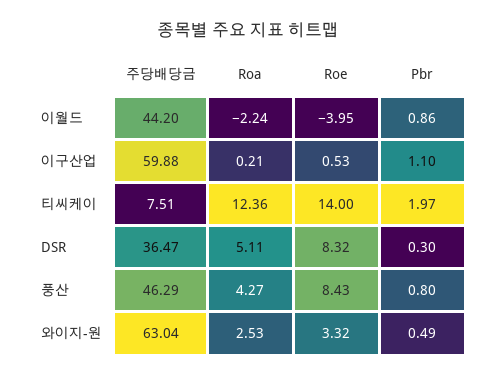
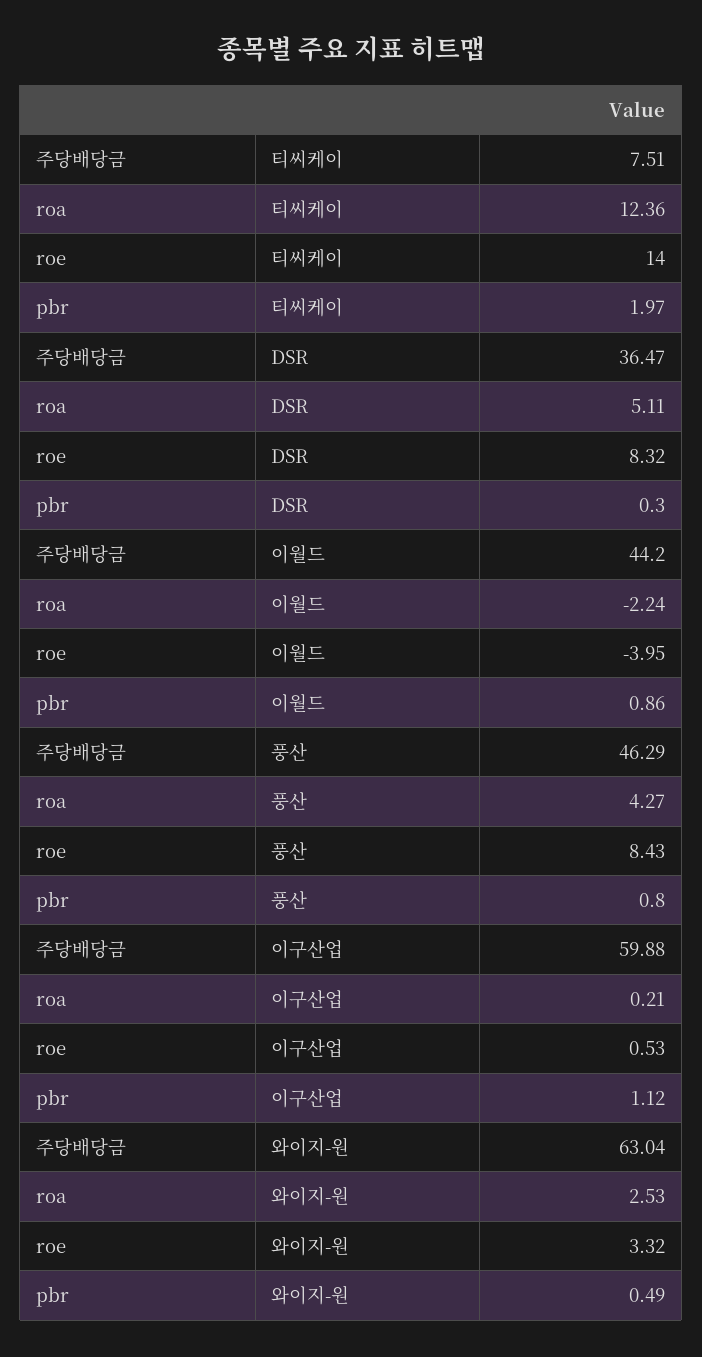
  {
    "주당배당금": {
      "이월드": 44.2,
      "이구산업": 59.88,
      "티씨케이": 7.51,
      "DSR": 36.47,
      "풍산": 46.29,
      "와이지-원": 63.04
    },
    "Roa": {
      "이월드": -2.24,
      "이구산업": 0.21,
      "티씨케이": 12.36,
      "DSR": 5.11,
      "풍산": 4.27,
      "와이지-원": 2.53
    },
    "Roe": {
      "이월드": -3.95,
      "이구산업": 0.53,
      "티씨케이": 14,
      "DSR": 8.32,
      "풍산": 8.43,
      "와이지-원": 3.32
    },
    "Pbr": {
      "이월드": 0.86,
-     "이구산업": 1.1,
+     "이구산업": 1.12,
      "티씨케이": 1.97,
      "DSR": 0.3,
      "풍산": 0.8,
      "와이지-원": 0.49
    }
  }

